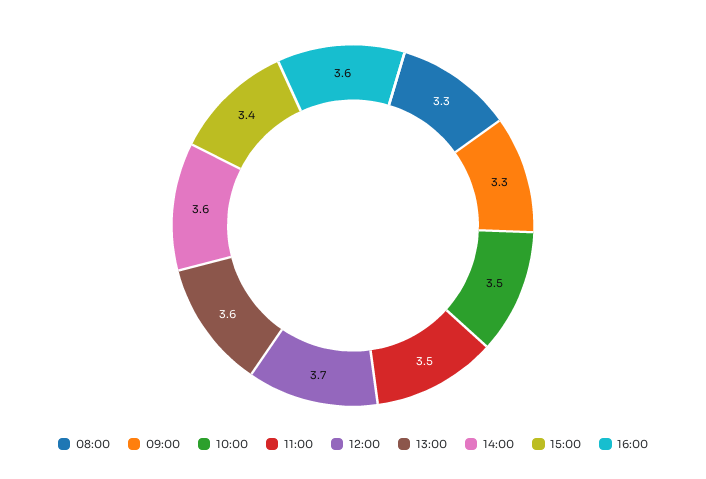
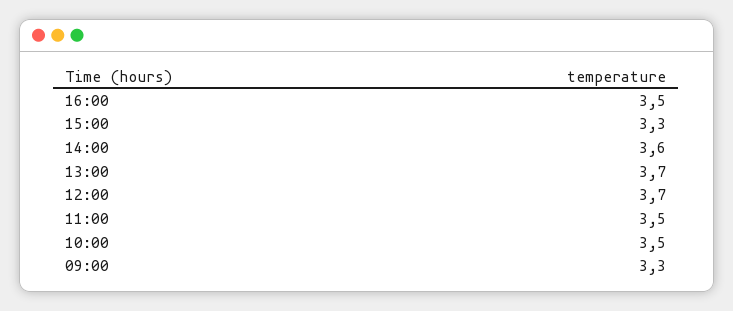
  {
-   "08:00": 3.3,
    "09:00": 3.3,
    "10:00": 3.5,
    "11:00": 3.5,
    "12:00": 3.7,
-   "13:00": 3.6,
+   "13:00": 3.7,
    "14:00": 3.6,
-   "15:00": 3.4,
+   "15:00": 3.3,
-   "16:00": 3.6
+   "16:00": 3.5
  }

